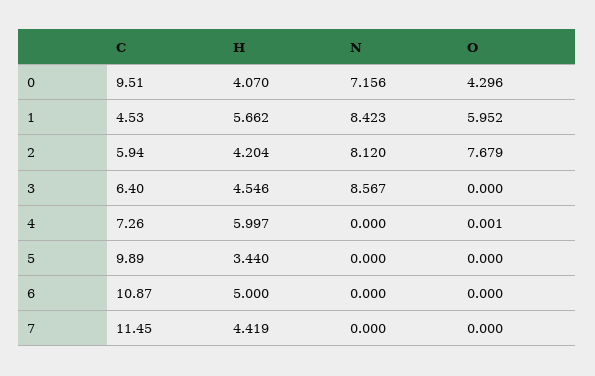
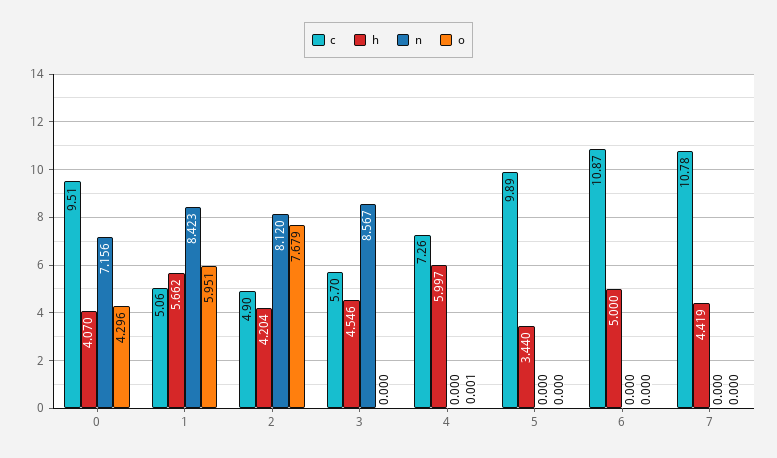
  {
    "C": {
      "0": 9.51,
-     "1": 4.53,
+     "1": 5.06,
-     "2": 5.94,
+     "2": 4.9,
-     "3": 6.4,
+     "3": 5.7,
      "4": 7.26,
      "5": 9.89,
      "6": 10.87,
-     "7": 11.45
+     "7": 10.78
    },
    "H": {
      "0": 4.07,
      "1": 5.662,
      "2": 4.204,
      "3": 4.546,
      "4": 5.997,
      "5": 3.44,
      "6": 5,
      "7": 4.419
    },
    "N": {
      "0": 7.156,
      "1": 8.423,
      "2": 8.12,
      "3": 8.567,
      "4": 0,
      "5": 0,
      "6": 0,
      "7": 0
    },
    "O": {
      "0": 4.296,
-     "1": 5.952,
+     "1": 5.951,
      "2": 7.679,
      "3": 0,
      "4": 0.001,
      "5": 0,
      "6": 0,
      "7": 0
    }
  }

